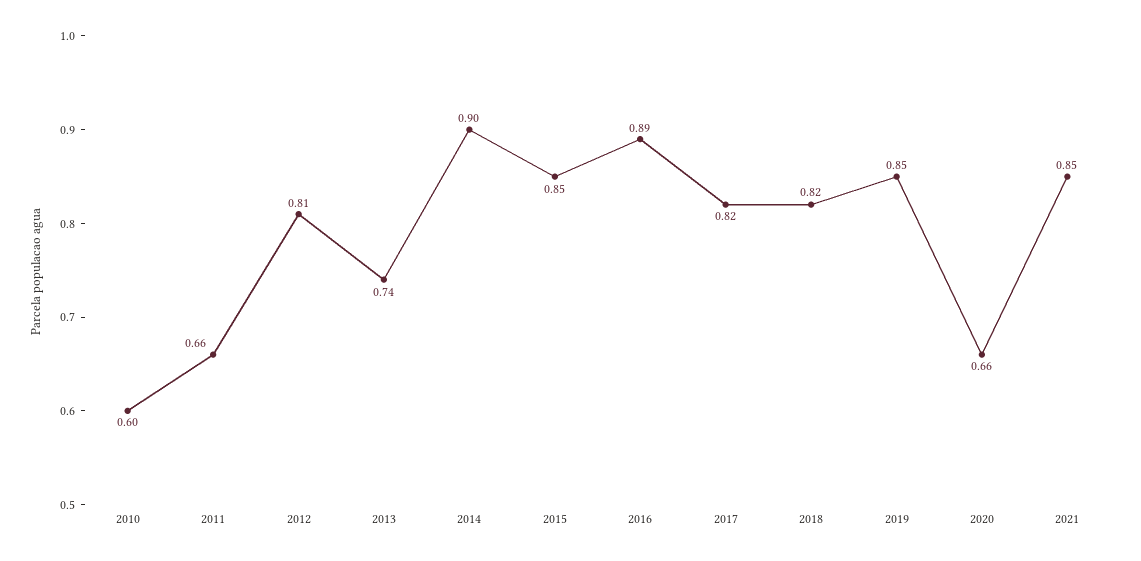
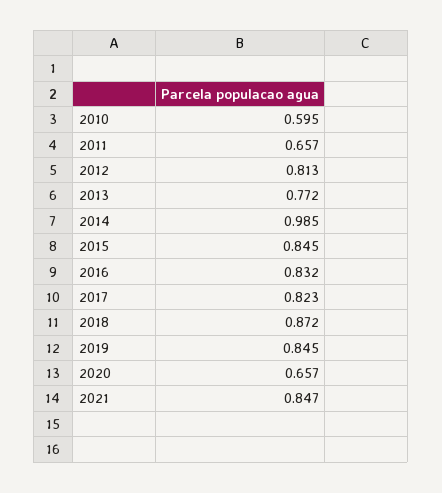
  {
    "2010": 0.595,
    "2011": 0.657,
    "2012": 0.813,
-   "2013": 0.74,
+   "2013": 0.772,
-   "2014": 0.9,
+   "2014": 0.985,
    "2015": 0.845,
-   "2016": 0.89,
+   "2016": 0.832,
    "2017": 0.823,
-   "2018": 0.82,
+   "2018": 0.872,
    "2019": 0.845,
    "2020": 0.657,
    "2021": 0.847
  }

